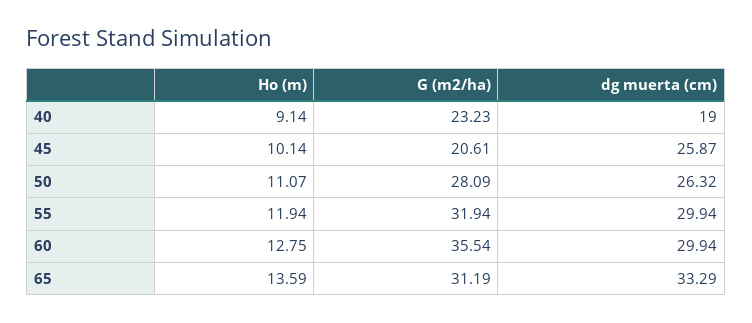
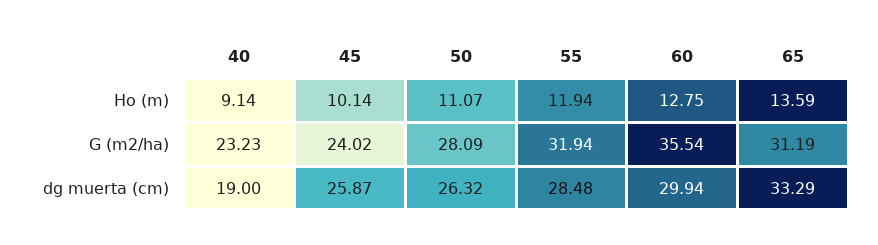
  {
    "Ho (m)": {
      "40": 9.14,
      "45": 10.14,
      "50": 11.07,
      "55": 11.94,
      "60": 12.75,
      "65": 13.59
    },
    "G (m2/ha)": {
      "40": 23.23,
-     "45": 20.61,
+     "45": 24.02,
      "50": 28.09,
      "55": 31.94,
      "60": 35.54,
      "65": 31.19
    },
    "dg muerta (cm)": {
      "40": 19,
      "45": 25.87,
      "50": 26.32,
-     "55": 29.94,
+     "55": 28.48,
      "60": 29.94,
      "65": 33.29
    }
  }

